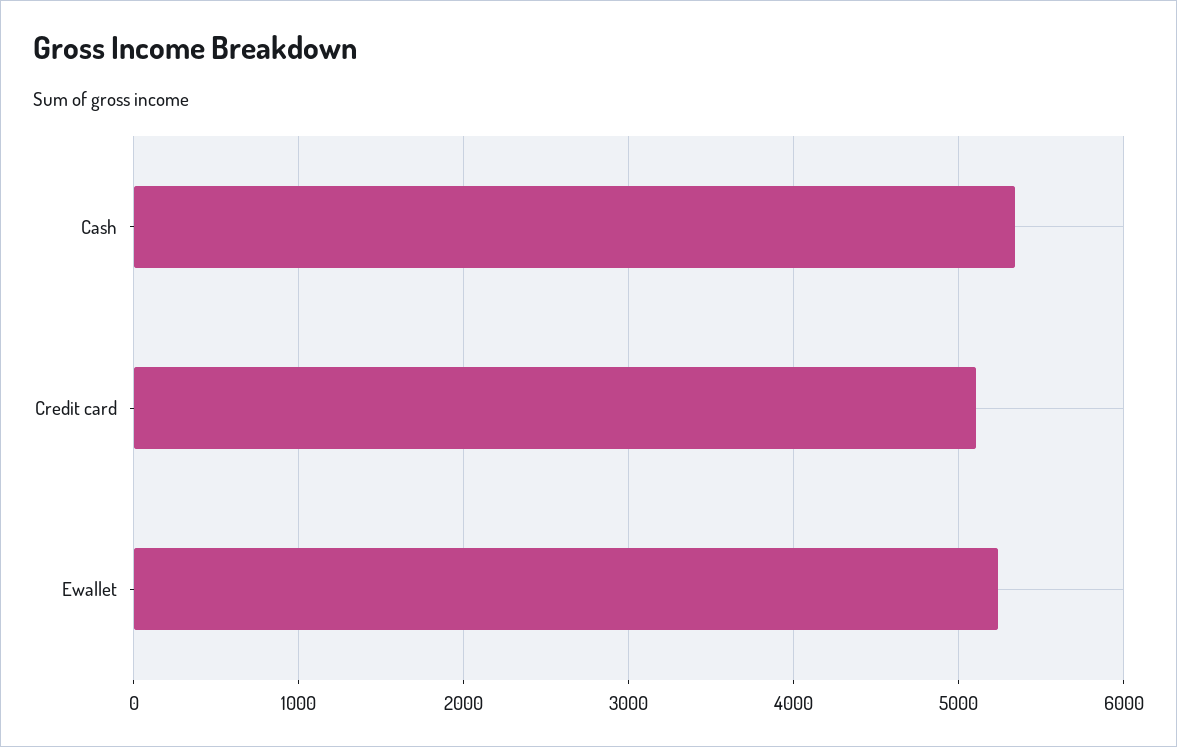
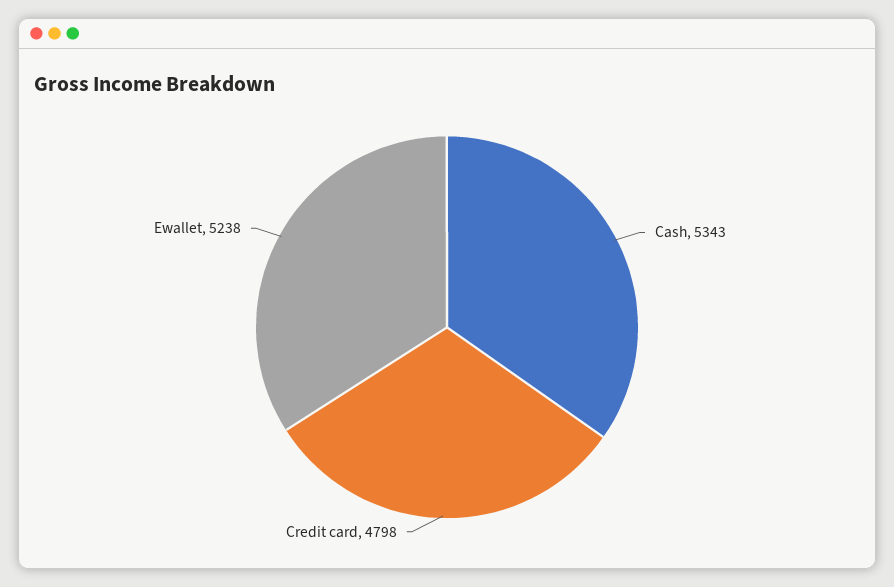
  {
    "Cash": 5343,
-   "Credit card": 5100,
+   "Credit card": 4798,
    "Ewallet": 5238
  }

